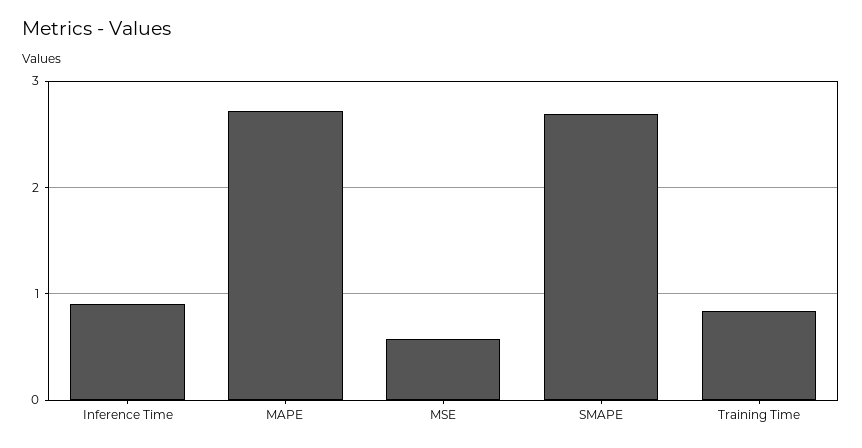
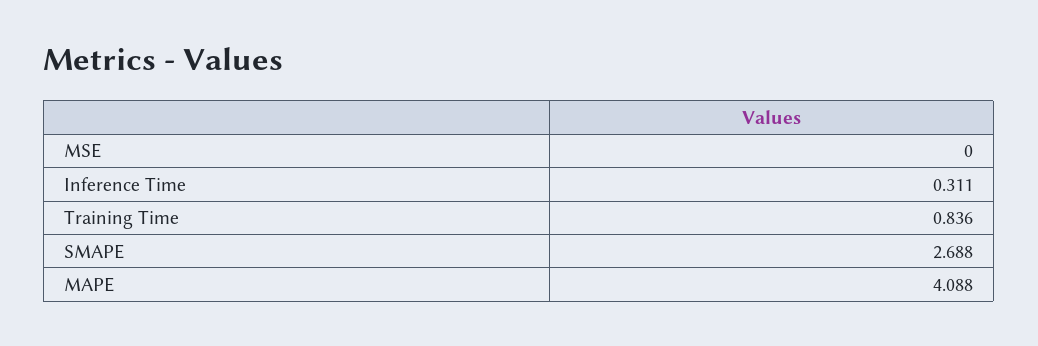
  {
-   "Inference Time": 0.9,
+   "Inference Time": 0.311,
-   "MAPE": 2.7,
+   "MAPE": 4.088,
-   "MSE": 0.6,
+   "MSE": 0,
    "SMAPE": 2.688,
    "Training Time": 0.836
  }

